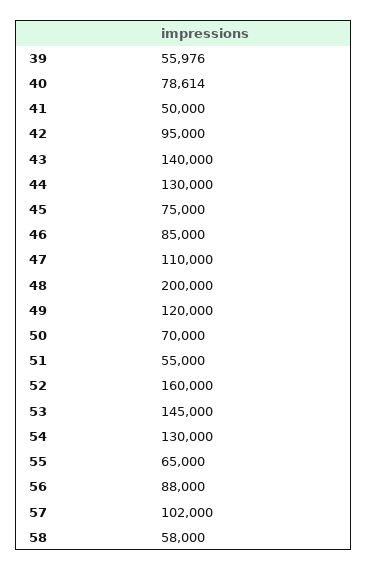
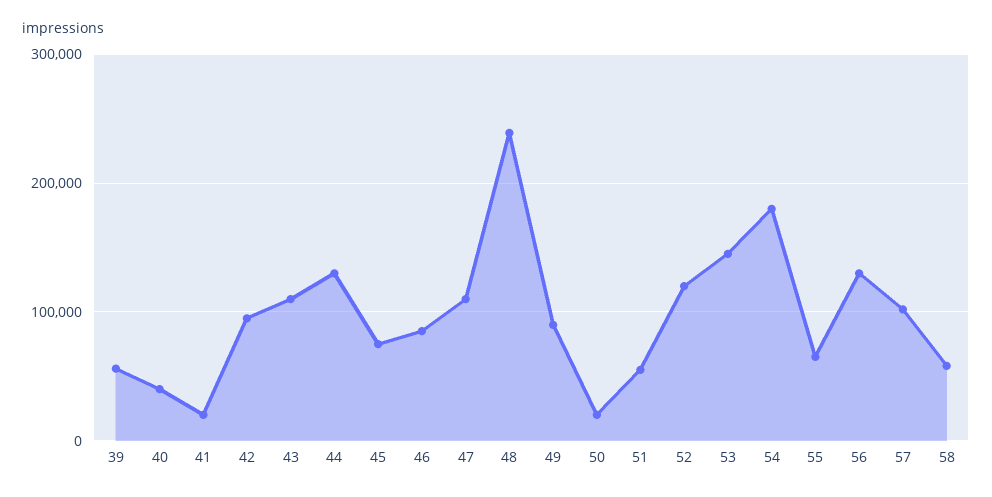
  {
    "39": 55976,
-   "40": 78614,
+   "40": 40000,
-   "41": 50000,
+   "41": 20000,
    "42": 95000,
-   "43": 140000,
+   "43": 110000,
    "44": 130000,
    "45": 75000,
    "46": 85000,
    "47": 110000,
-   "48": 200000,
+   "48": 240000,
-   "49": 120000,
+   "49": 90000,
-   "50": 70000,
+   "50": 20000,
    "51": 55000,
-   "52": 160000,
+   "52": 120000,
    "53": 145000,
-   "54": 130000,
+   "54": 180000,
    "55": 65000,
-   "56": 88000,
+   "56": 130000,
    "57": 102000,
    "58": 58000
  }

